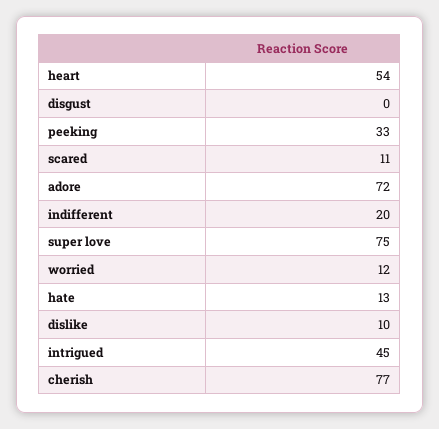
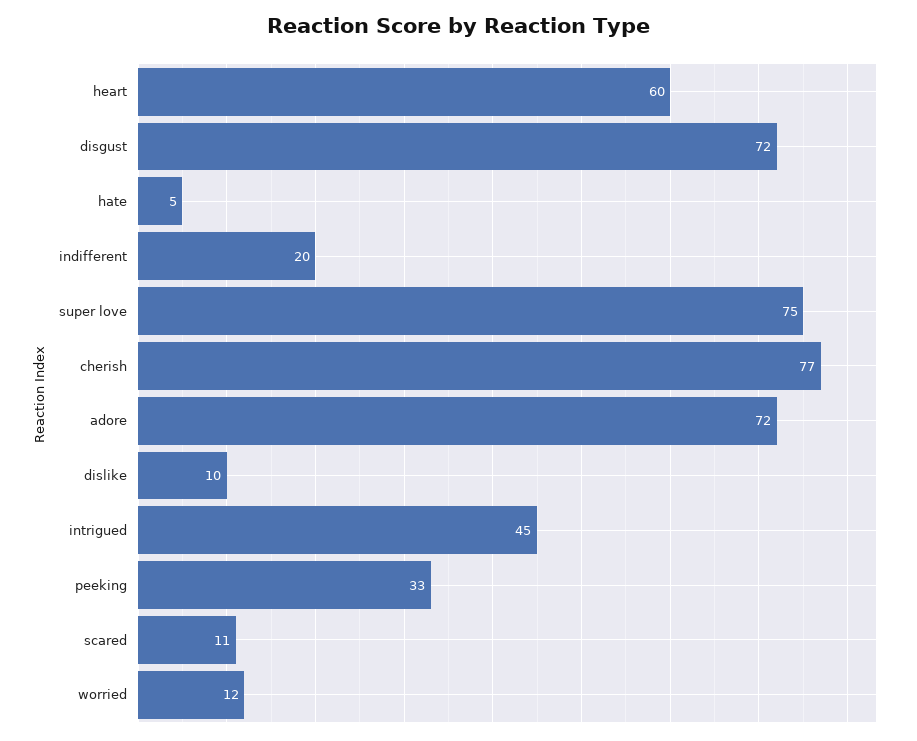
  {
-   "heart": 54,
+   "heart": 60,
-   "disgust": 0,
+   "disgust": 72,
    "peeking": 33,
    "scared": 11,
    "adore": 72,
    "indifferent": 20,
    "super love": 75,
    "worried": 12,
-   "hate": 13,
+   "hate": 5,
    "dislike": 10,
    "intrigued": 45,
    "cherish": 77
  }

